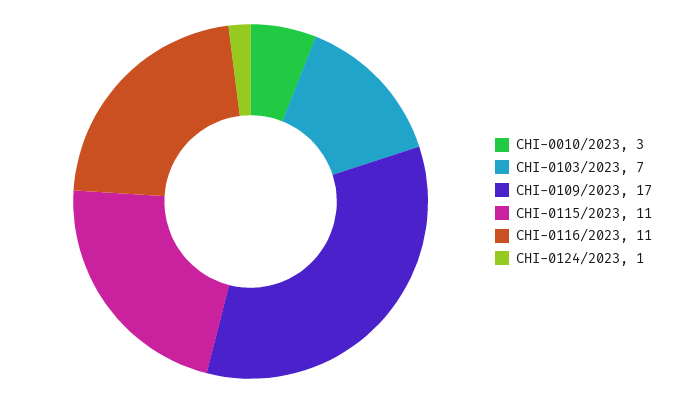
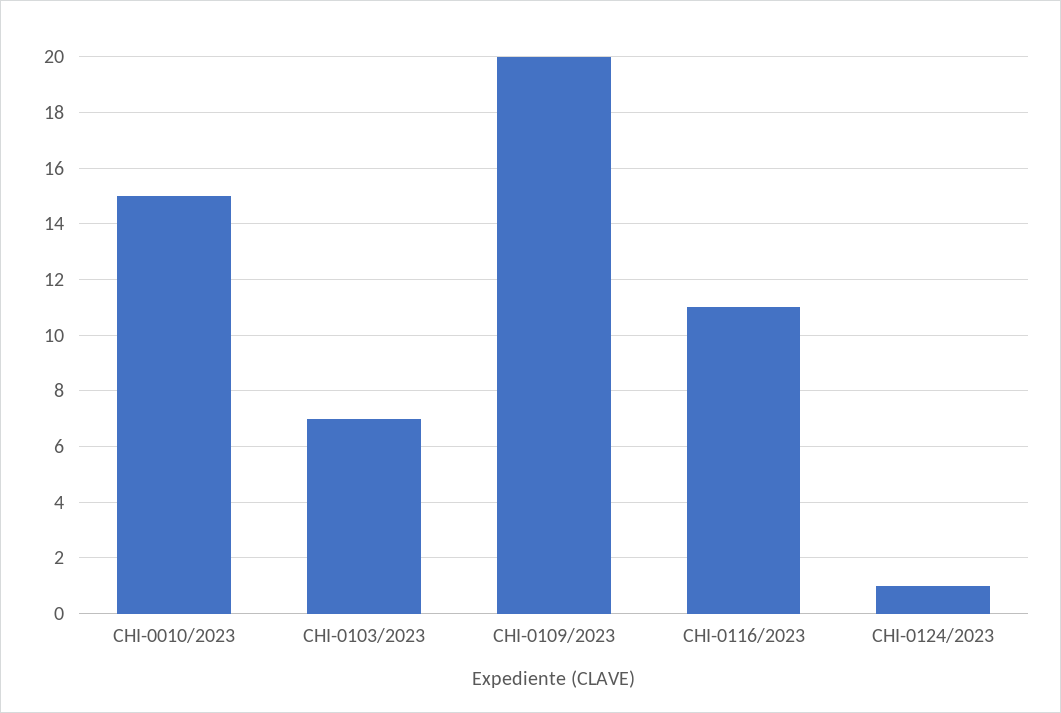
  {
-   "CHI-0010/2023": 3,
+   "CHI-0010/2023": 15,
    "CHI-0103/2023": 7,
-   "CHI-0109/2023": 17,
+   "CHI-0109/2023": 20,
-   "CHI-0115/2023": 11,
    "CHI-0116/2023": 11,
    "CHI-0124/2023": 1
  }

